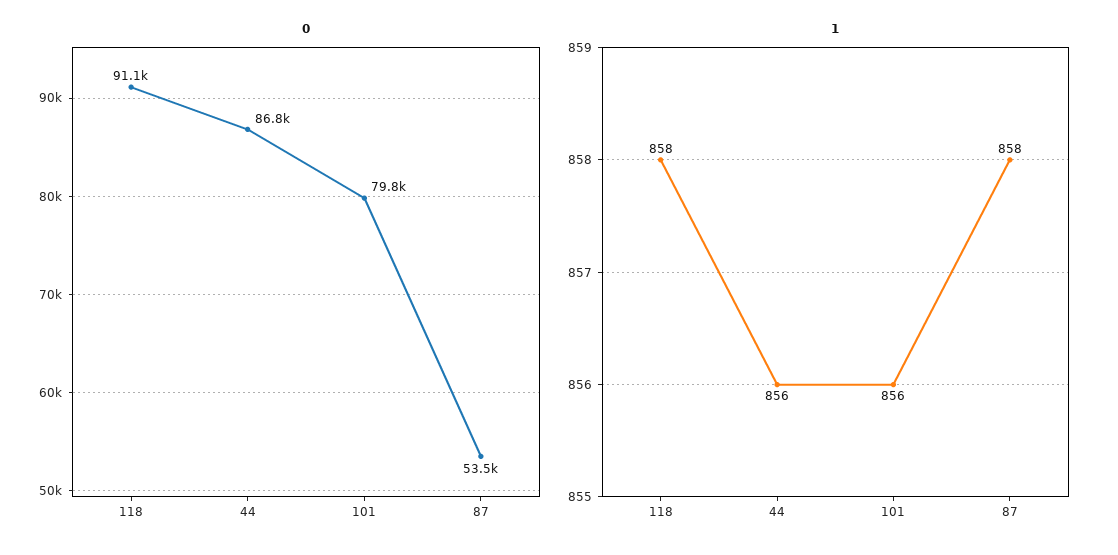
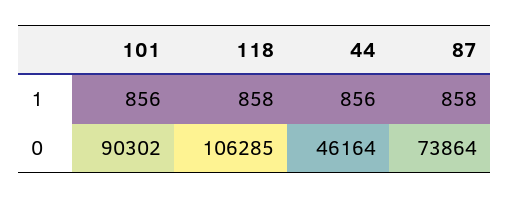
  {
    "0": {
-     "118": 91100,
+     "118": 106285,
-     "44": 86800,
+     "44": 46164,
-     "101": 79800,
+     "101": 90302,
-     "87": 53500
+     "87": 73864
    },
    "1": {
      "118": 858,
      "44": 856,
      "101": 856,
      "87": 858
    }
  }

